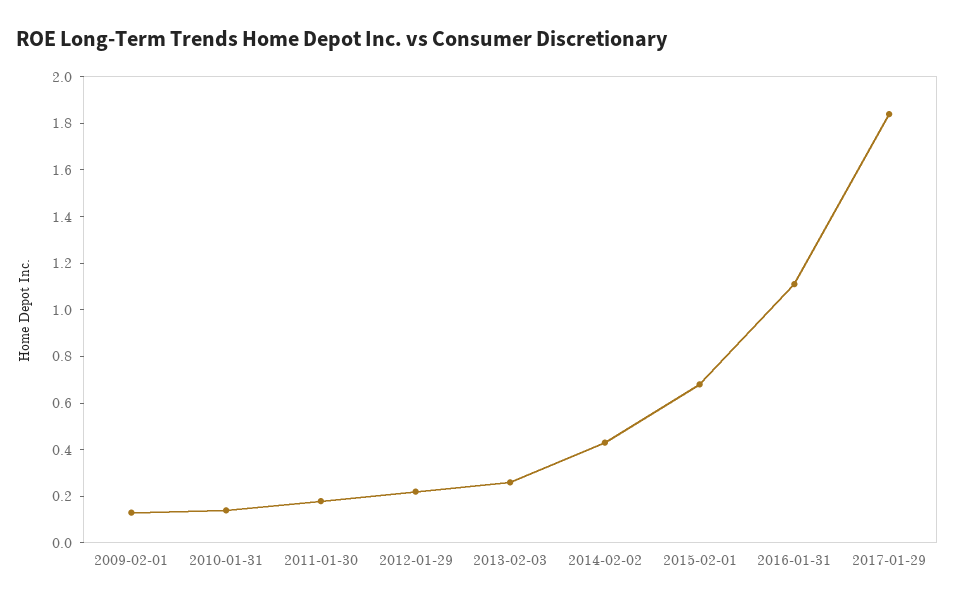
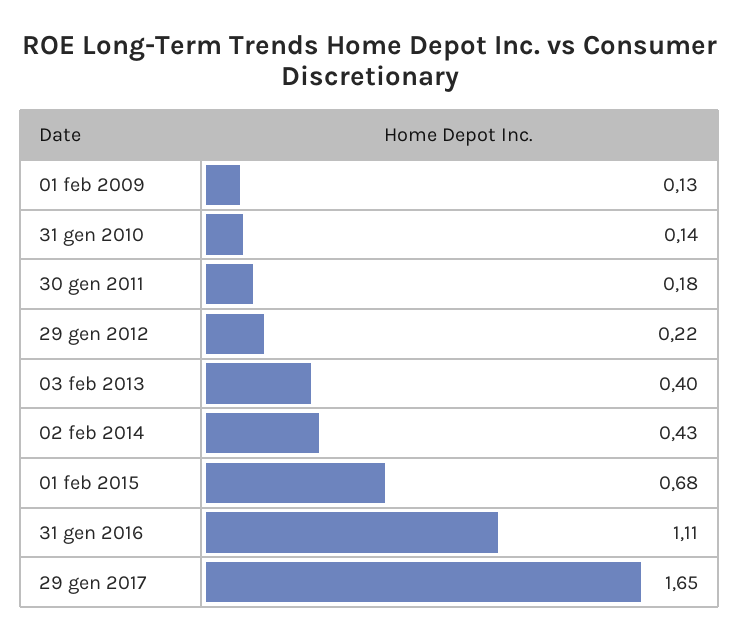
  {
    "2009-02-01": 0.13,
    "2010-01-31": 0.14,
    "2011-01-30": 0.18,
    "2012-01-29": 0.22,
-   "2013-02-03": 0.25,
+   "2013-02-03": 0.4,
    "2014-02-02": 0.43,
    "2015-02-01": 0.68,
    "2016-01-31": 1.11,
-   "2017-01-29": 1.85
+   "2017-01-29": 1.65
  }

